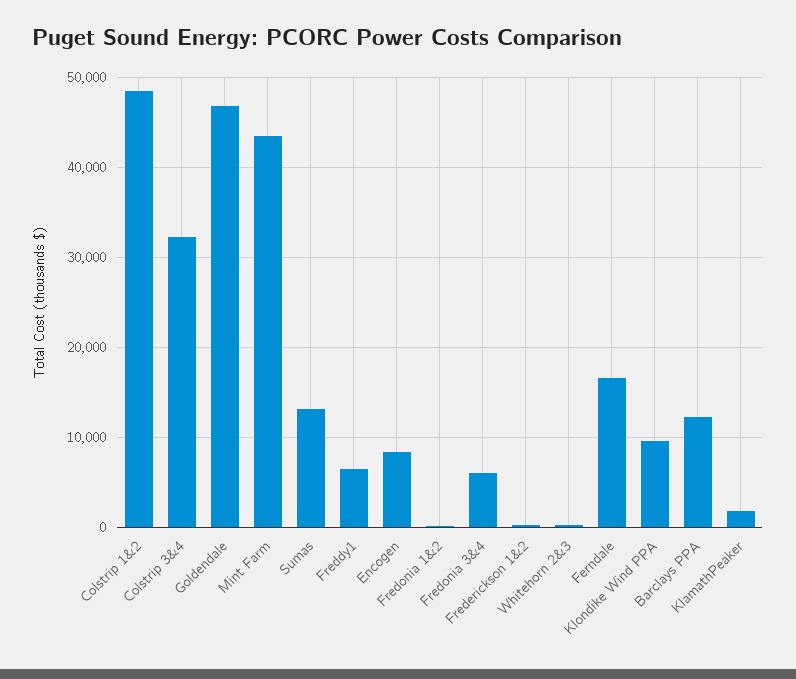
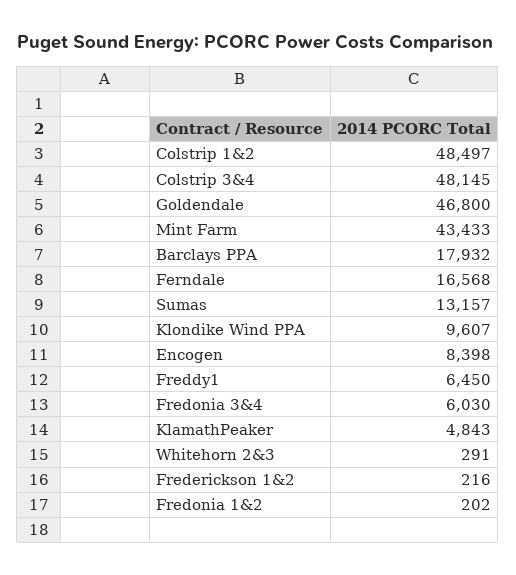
  {
    "Colstrip 1&2": 48497,
-   "Colstrip 3&4": 32000,
+   "Colstrip 3&4": 48145,
    "Goldendale": 46800,
    "Mint Farm": 43433,
    "Sumas": 13157,
    "Freddy1": 6450,
    "Encogen": 8398,
    "Fredonia 1&2": 202,
    "Fredonia 3&4": 6030,
    "Frederickson 1&2": 216,
    "Whitehorn 2&3": 291,
    "Ferndale": 16568,
    "Klondike Wind PPA": 9607,
-   "Barclays PPA": 12000,
+   "Barclays PPA": 17932,
-   "KlamathPeaker": 2000
+   "KlamathPeaker": 4843
  }

